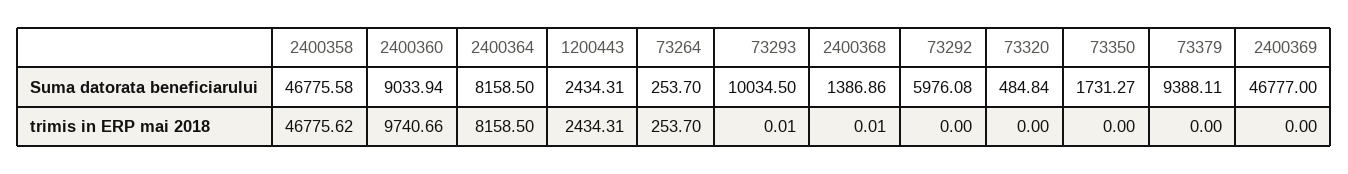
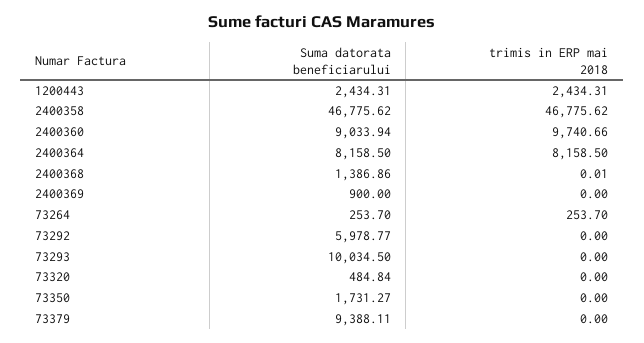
  {
    "2400358": {
-     "Suma datorata beneficiarului": 46775.58,
+     "Suma datorata beneficiarului": 46775.62,
      "trimis in ERP mai 2018": 46775.62
    },
    "2400360": {
      "Suma datorata beneficiarului": 9033.94,
      "trimis in ERP mai 2018": 9740.66
    },
    "2400364": {
      "Suma datorata beneficiarului": 8158.5,
      "trimis in ERP mai 2018": 8158.5
    },
    "1200443": {
      "Suma datorata beneficiarului": 2434.31,
      "trimis in ERP mai 2018": 2434.31
    },
    "73264": {
      "Suma datorata beneficiarului": 253.7,
      "trimis in ERP mai 2018": 253.7
    },
    "73293": {
      "Suma datorata beneficiarului": 10034.5,
-     "trimis in ERP mai 2018": 0.01
+     "trimis in ERP mai 2018": 0
    },
    "2400368": {
      "Suma datorata beneficiarului": 1386.86,
      "trimis in ERP mai 2018": 0.01
    },
    "73292": {
-     "Suma datorata beneficiarului": 5976.08,
+     "Suma datorata beneficiarului": 5978.77,
      "trimis in ERP mai 2018": 0
    },
    "73320": {
      "Suma datorata beneficiarului": 484.84,
      "trimis in ERP mai 2018": 0
    },
    "73350": {
      "Suma datorata beneficiarului": 1731.27,
      "trimis in ERP mai 2018": 0
    },
    "73379": {
      "Suma datorata beneficiarului": 9388.11,
      "trimis in ERP mai 2018": 0
    },
    "2400369": {
-     "Suma datorata beneficiarului": 46777,
+     "Suma datorata beneficiarului": 900,
      "trimis in ERP mai 2018": 0
    }
  }

